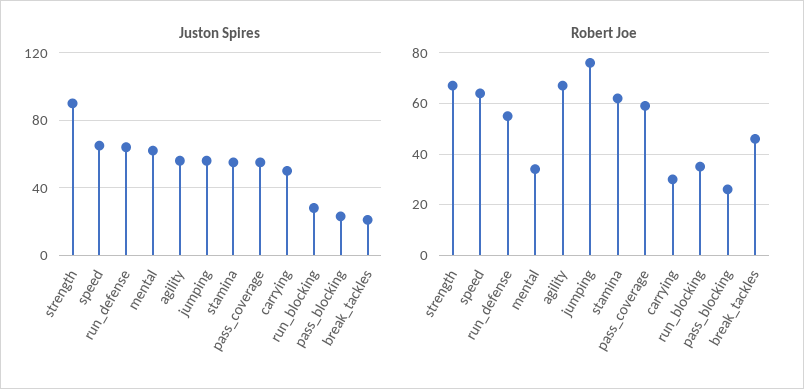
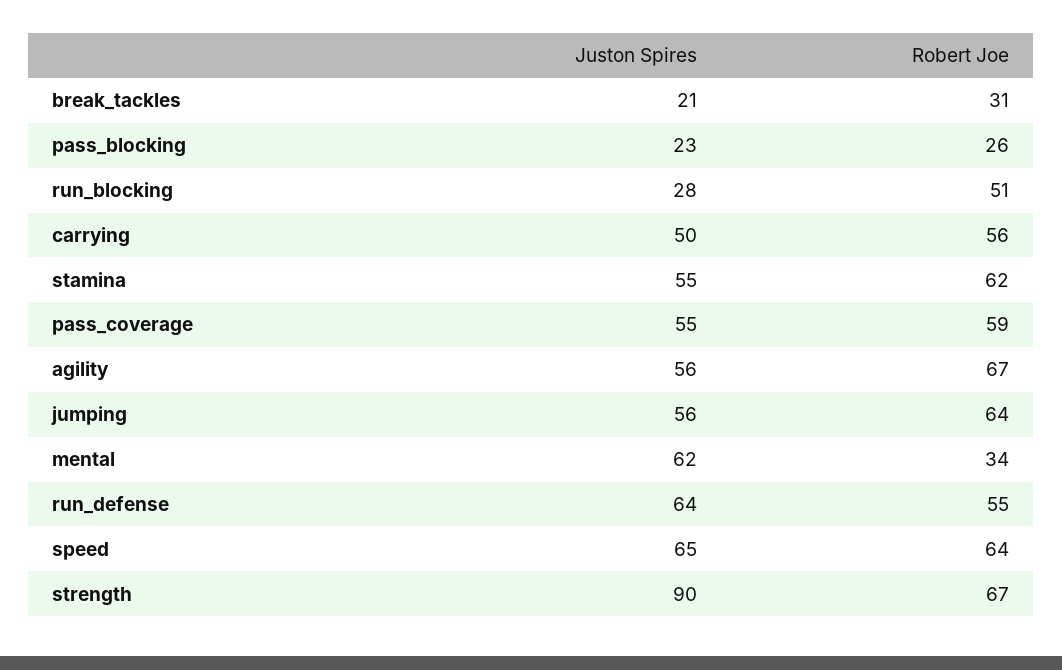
  {
    "Juston Spires": {
      "strength": 90,
      "speed": 65,
      "run_defense": 64,
      "mental": 62,
      "agility": 56,
      "jumping": 56,
      "stamina": 55,
      "pass_coverage": 55,
      "carrying": 50,
      "run_blocking": 28,
      "pass_blocking": 23,
      "break_tackles": 21
    },
    "Robert Joe": {
      "strength": 67,
      "speed": 64,
      "run_defense": 55,
      "mental": 34,
      "agility": 67,
-     "jumping": 75,
+     "jumping": 64,
      "stamina": 62,
      "pass_coverage": 59,
-     "carrying": 30,
+     "carrying": 56,
-     "run_blocking": 35,
+     "run_blocking": 51,
      "pass_blocking": 26,
-     "break_tackles": 45
+     "break_tackles": 31
    }
  }

